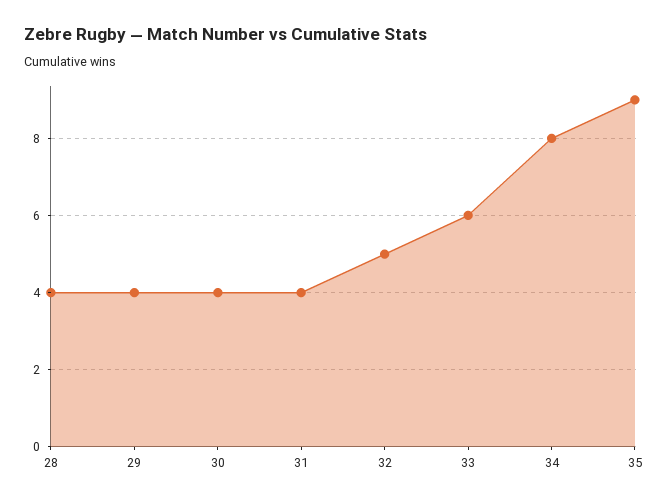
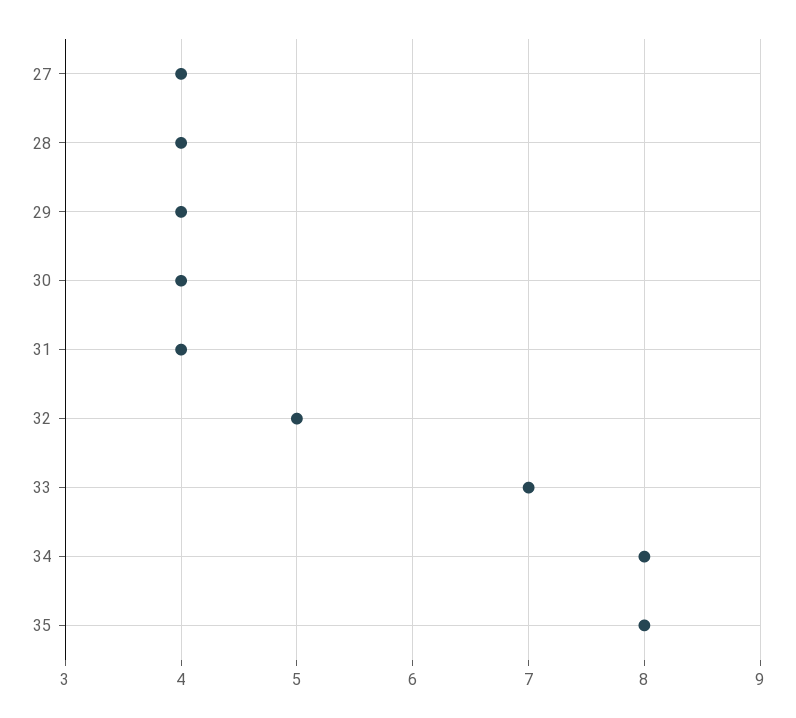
  {
    "28": 4,
    "29": 4,
    "30": 4,
    "31": 4,
    "32": 5,
-   "33": 6,
+   "33": 7,
    "34": 8,
-   "35": 9
+   "35": 8,
+   "27": 4
  }

